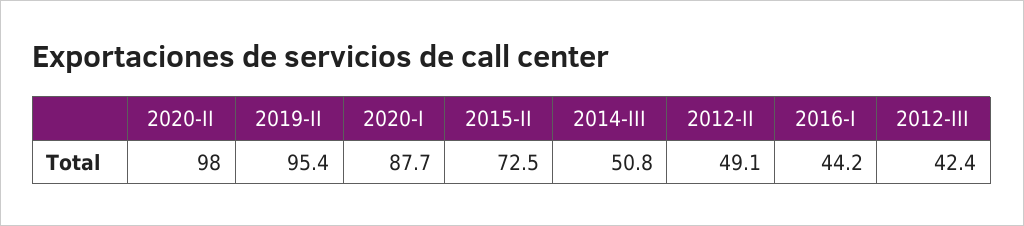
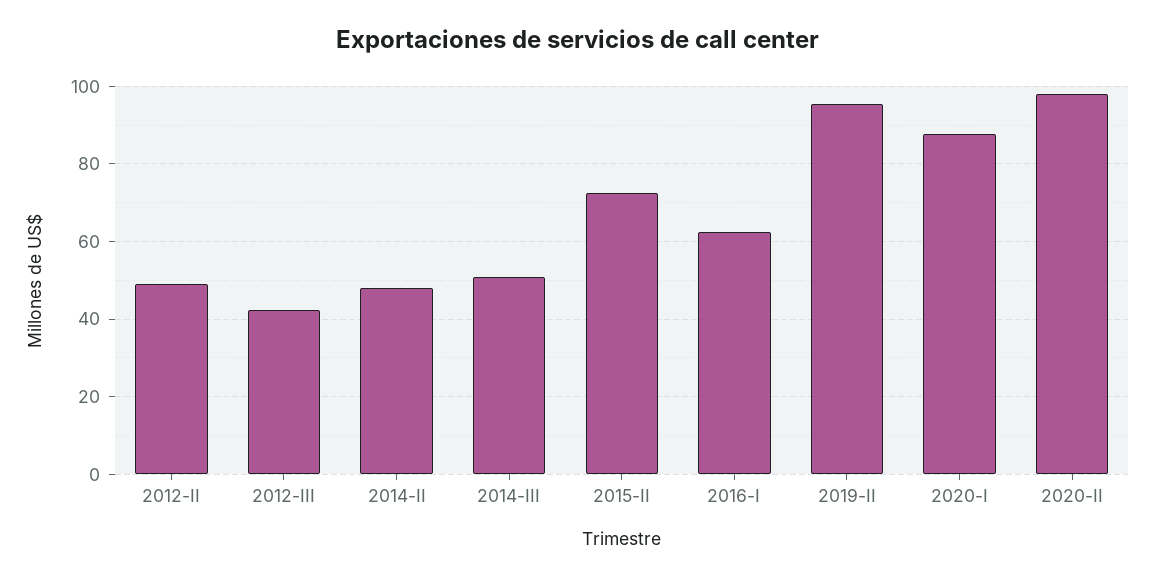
  {
    "2020-II": 98,
    "2019-II": 95.4,
    "2020-I": 87.7,
    "2015-II": 72.5,
    "2014-III": 50.8,
    "2012-II": 49.1,
-   "2016-I": 44.2,
+   "2016-I": 62,
-   "2012-III": 42.4
+   "2012-III": 42.4,
+   "2014-II": 48
  }

